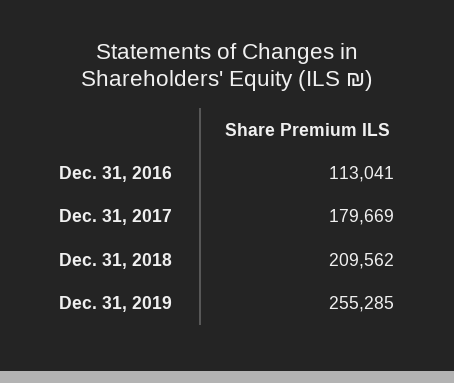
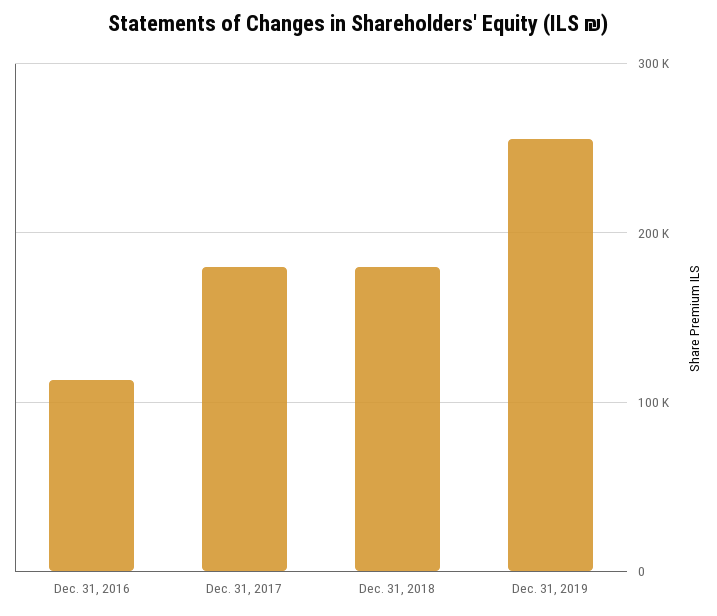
  {
    "Dec. 31, 2016": 113041,
    "Dec. 31, 2017": 179669,
-   "Dec. 31, 2018": 209562,
+   "Dec. 31, 2018": 180000,
    "Dec. 31, 2019": 255285
  }

